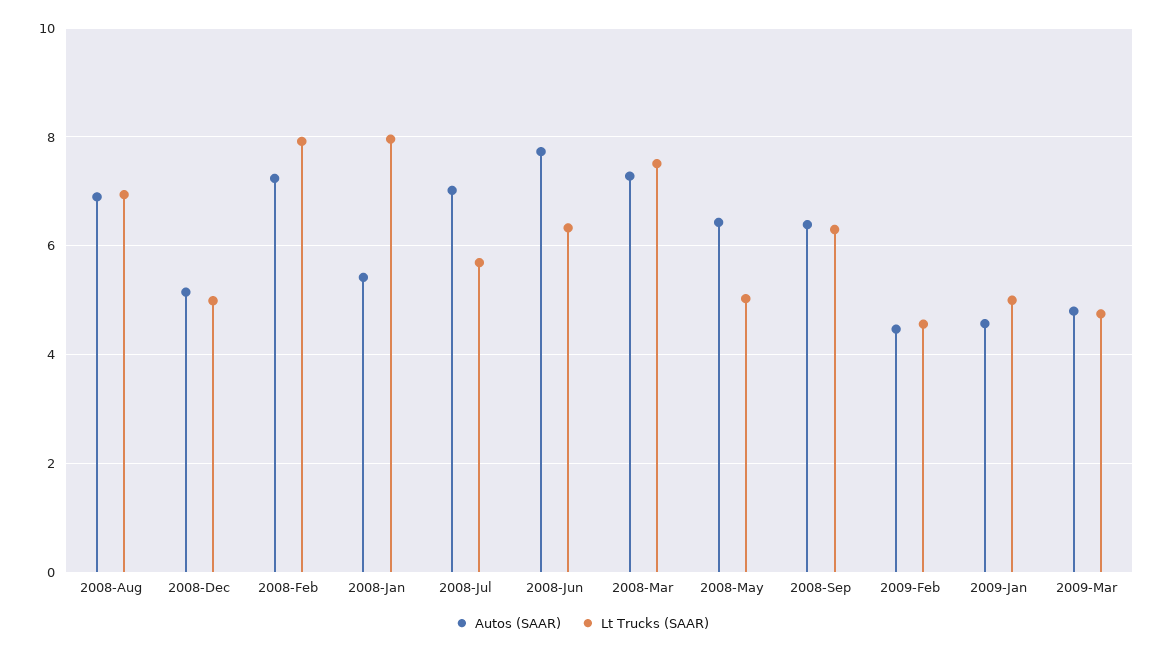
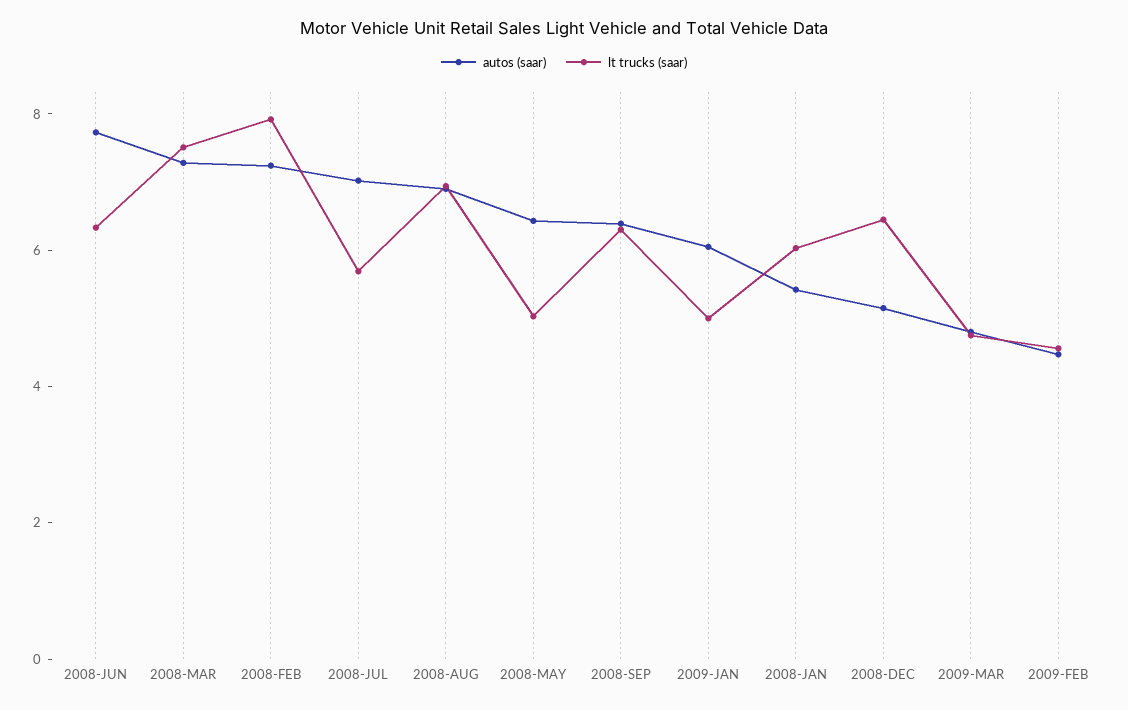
  {
    "Autos (SAAR)": {
      "2008-Aug": 7,
      "2008-Dec": 5.2,
      "2008-Feb": 7.2,
      "2008-Jan": 5.4,
      "2008-Jul": 7,
      "2008-Jun": 7.8,
      "2008-Mar": 7.2,
      "2008-May": 6.4,
      "2008-Sep": 6.4,
      "2009-Feb": 4.4,
-     "2009-Jan": 4.6,
+     "2009-Jan": 6,
      "2009-Mar": 4.8
    },
    "Lt Trucks (SAAR)": {
      "2008-Aug": 7,
-     "2008-Dec": 5,
+     "2008-Dec": 6.5,
      "2008-Feb": 8,
-     "2008-Jan": 8,
+     "2008-Jan": 6,
      "2008-Jul": 5.6,
      "2008-Jun": 6.4,
      "2008-Mar": 7.6,
      "2008-May": 5,
      "2008-Sep": 6.4,
      "2009-Feb": 4.6,
      "2009-Jan": 5,
      "2009-Mar": 4.8
    }
  }

